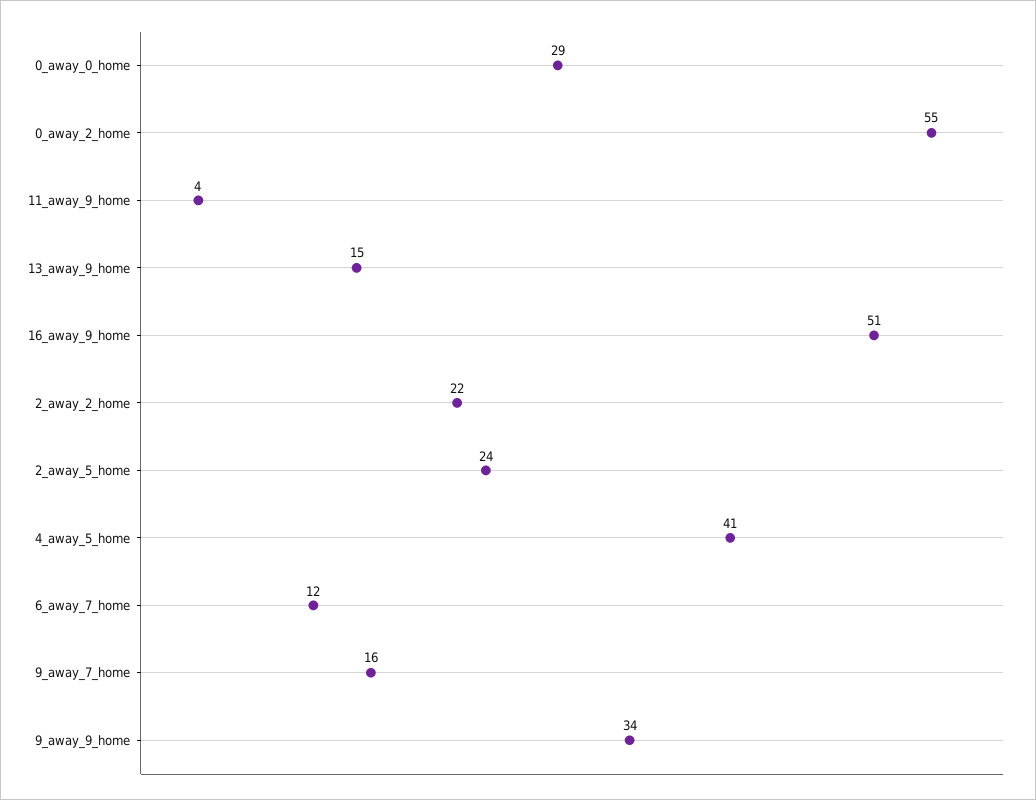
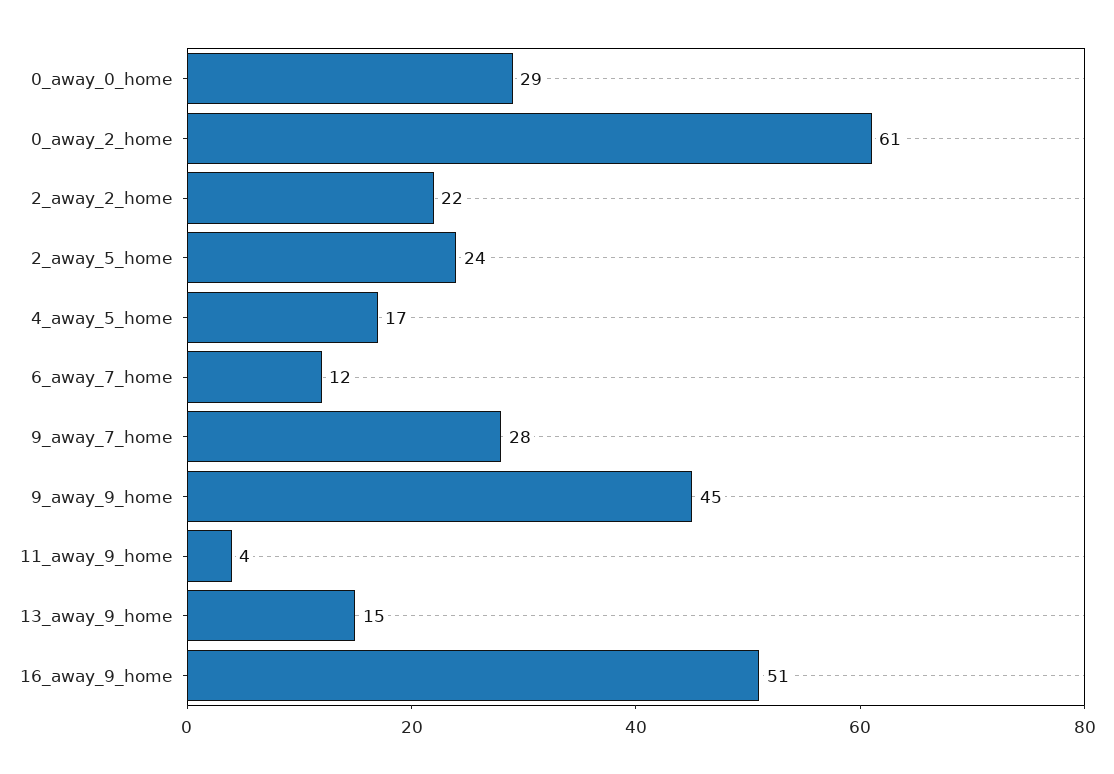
  {
    "0_away_0_home": 29,
-   "0_away_2_home": 55,
+   "0_away_2_home": 61,
    "11_away_9_home": 4,
    "13_away_9_home": 15,
    "16_away_9_home": 51,
    "2_away_2_home": 22,
    "2_away_5_home": 24,
-   "4_away_5_home": 41,
+   "4_away_5_home": 17,
    "6_away_7_home": 12,
-   "9_away_7_home": 16,
+   "9_away_7_home": 28,
-   "9_away_9_home": 34
+   "9_away_9_home": 45
  }

